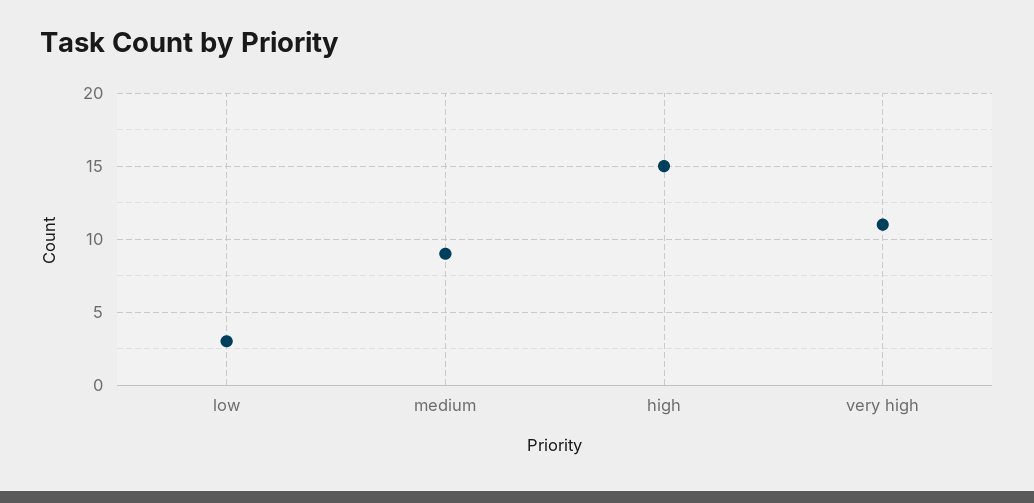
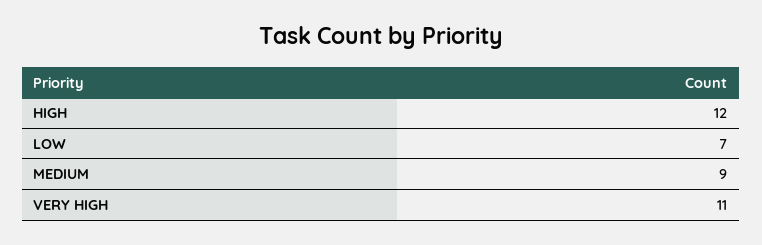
  {
-   "low": 3,
+   "low": 7,
    "medium": 9,
-   "high": 15,
+   "high": 12,
    "very high": 11
  }

